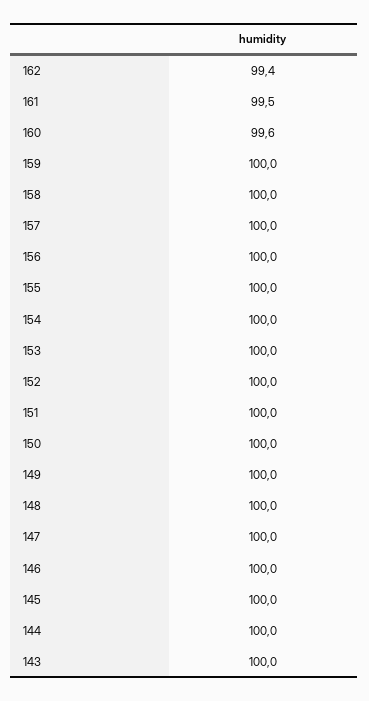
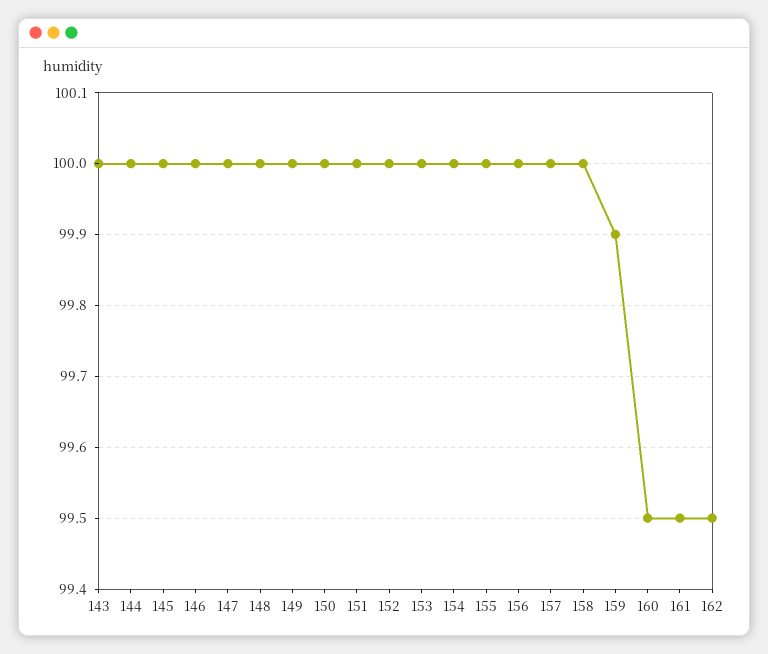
  {
-   "162": 99.4,
+   "162": 99.5,
    "161": 99.5,
-   "160": 99.6,
+   "160": 99.5,
-   "159": 100,
+   "159": 99.9,
    "158": 100,
    "157": 100,
    "156": 100,
    "155": 100,
    "154": 100,
    "153": 100,
    "152": 100,
    "151": 100,
    "150": 100,
    "149": 100,
    "148": 100,
    "147": 100,
    "146": 100,
    "145": 100,
    "144": 100,
    "143": 100
  }

